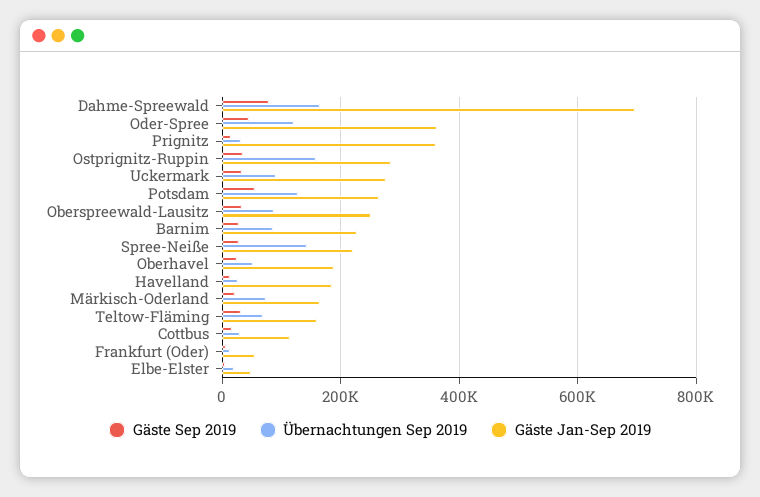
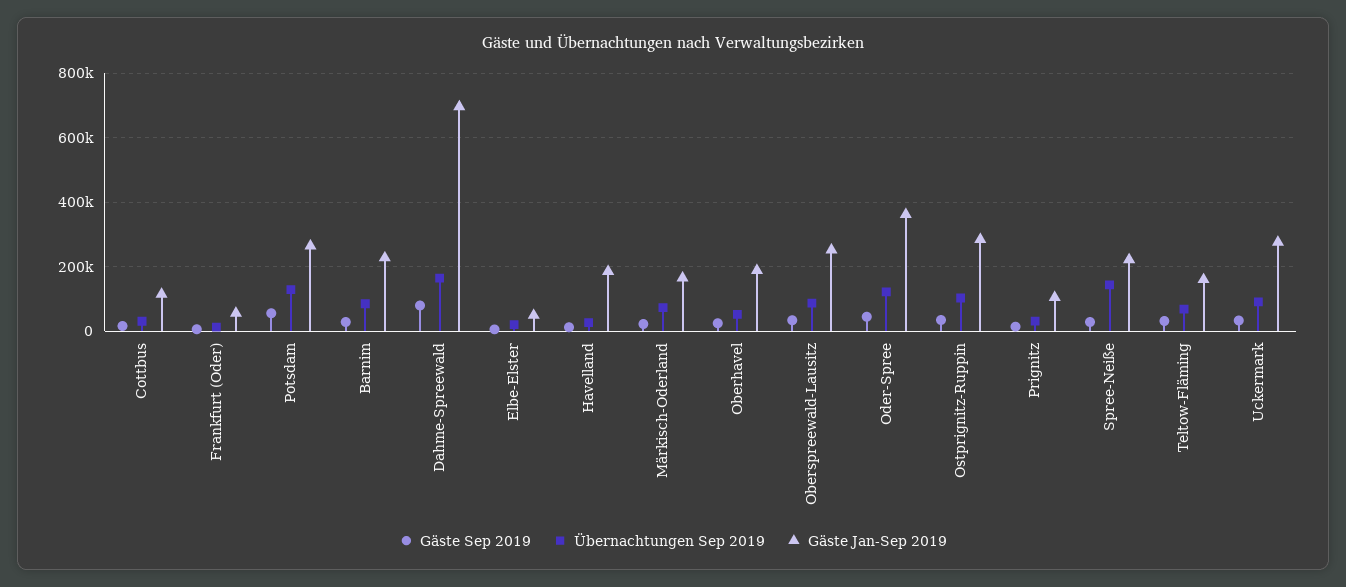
  {
    "Gäste Sep 2019": {
      "Dahme-Spreewald": 80000,
      "Oder-Spree": 40000,
      "Prignitz": 20000,
      "Ostprignitz-Ruppin": 40000,
      "Uckermark": 40000,
      "Potsdam": 60000,
      "Oberspreewald-Lausitz": 40000,
      "Barnim": 20000,
      "Spree-Neiße": 20000,
      "Oberhavel": 20000,
      "Havelland": 20000,
      "Märkisch-Oderland": 20000,
      "Teltow-Fläming": 40000,
      "Cottbus": 20000,
      "Frankfurt (Oder)": 0,
      "Elbe-Elster": 0
    },
    "Übernachtungen Sep 2019": {
      "Dahme-Spreewald": 160000,
      "Oder-Spree": 120000,
      "Prignitz": 40000,
-     "Ostprignitz-Ruppin": 160000,
+     "Ostprignitz-Ruppin": 100000,
      "Uckermark": 100000,
      "Potsdam": 120000,
      "Oberspreewald-Lausitz": 80000,
      "Barnim": 80000,
      "Spree-Neiße": 140000,
      "Oberhavel": 60000,
      "Havelland": 20000,
      "Märkisch-Oderland": 80000,
      "Teltow-Fläming": 60000,
      "Cottbus": 40000,
      "Frankfurt (Oder)": 20000,
      "Elbe-Elster": 20000
    },
    "Gäste Jan-Sep 2019": {
      "Dahme-Spreewald": 700000,
      "Oder-Spree": 360000,
-     "Prignitz": 360000,
+     "Prignitz": 100000,
      "Ostprignitz-Ruppin": 280000,
      "Uckermark": 280000,
      "Potsdam": 260000,
      "Oberspreewald-Lausitz": 260000,
      "Barnim": 220000,
      "Spree-Neiße": 220000,
      "Oberhavel": 180000,
      "Havelland": 180000,
      "Märkisch-Oderland": 160000,
      "Teltow-Fläming": 160000,
      "Cottbus": 120000,
      "Frankfurt (Oder)": 60000,
      "Elbe-Elster": 40000
    }
  }

